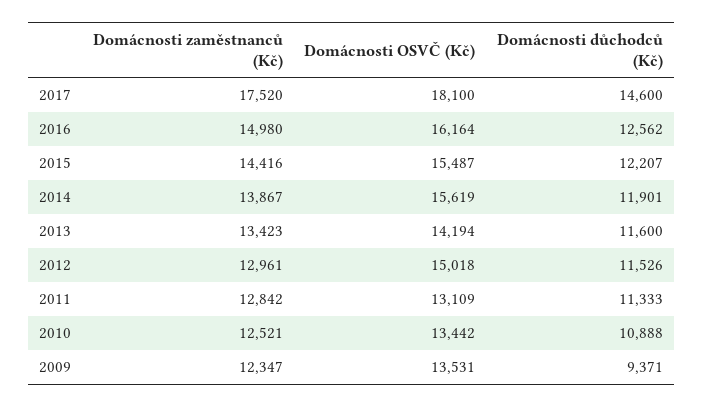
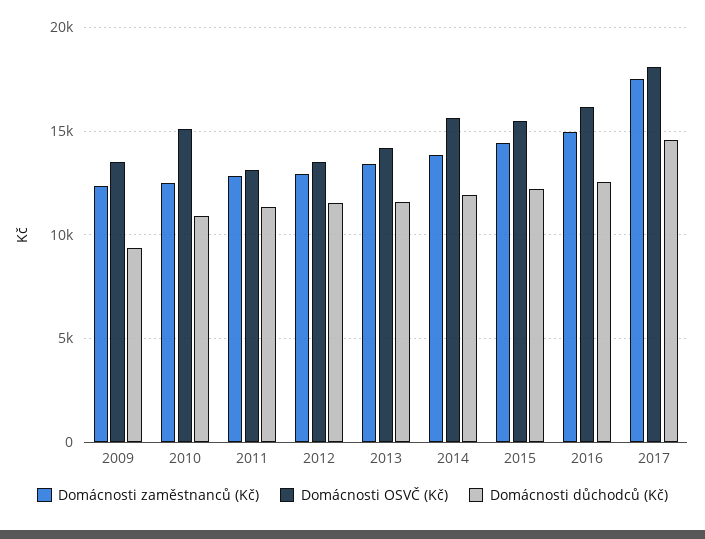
  {
    "Domácnosti zaměstnanců (Kč)": {
      "2017": 17520,
      "2016": 14980,
      "2015": 14416,
      "2014": 13867,
      "2013": 13423,
      "2012": 12961,
      "2011": 12842,
      "2010": 12521,
      "2009": 12347
    },
    "Domácnosti OSVČ (Kč)": {
      "2017": 18100,
      "2016": 16164,
      "2015": 15487,
      "2014": 15619,
      "2013": 14194,
-     "2012": 15018,
+     "2012": 13500,
      "2011": 13109,
-     "2010": 13442,
+     "2010": 15000,
      "2009": 13531
    },
    "Domácnosti důchodců (Kč)": {
      "2017": 14600,
      "2016": 12562,
      "2015": 12207,
      "2014": 11901,
      "2013": 11600,
      "2012": 11526,
      "2011": 11333,
      "2010": 10888,
      "2009": 9371
    }
  }

